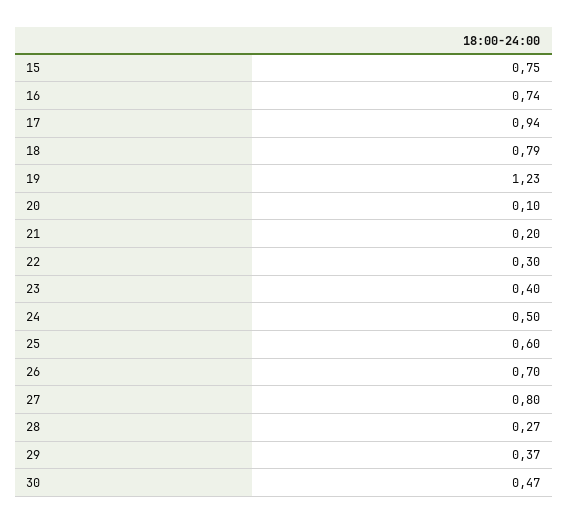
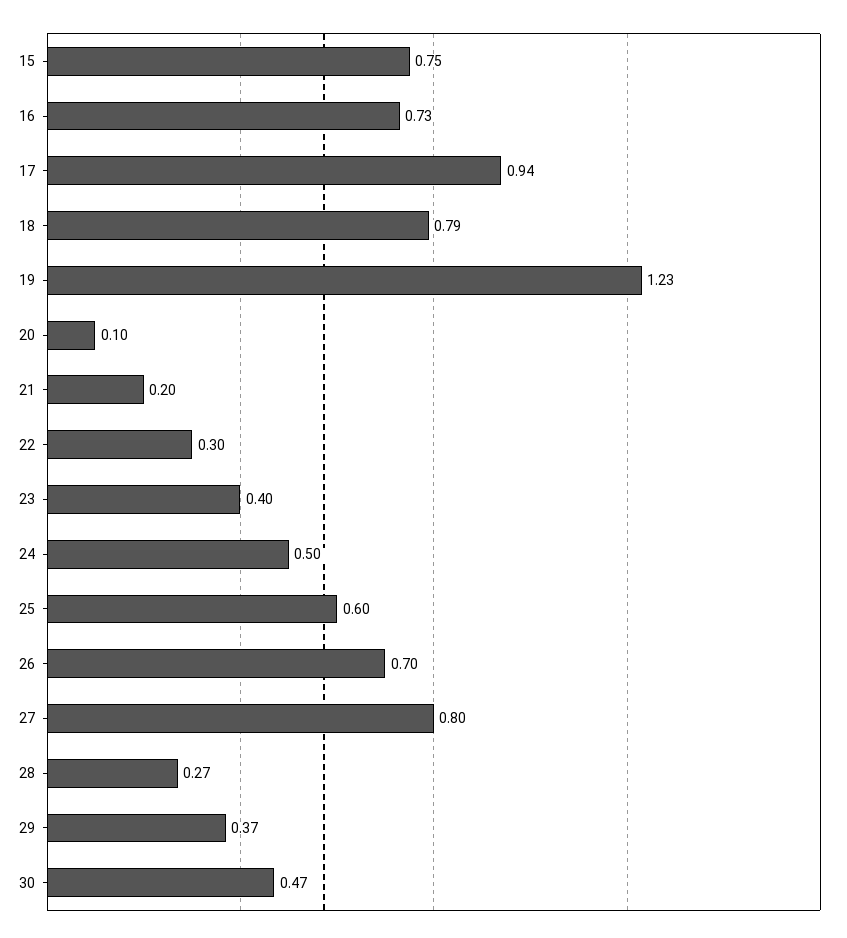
  {
    "15": 0.75,
-   "16": 0.74,
+   "16": 0.73,
    "17": 0.94,
    "18": 0.79,
    "19": 1.23,
    "20": 0.1,
    "21": 0.2,
    "22": 0.3,
    "23": 0.4,
    "24": 0.5,
    "25": 0.6,
    "26": 0.7,
    "27": 0.8,
    "28": 0.27,
    "29": 0.37,
    "30": 0.47
  }

